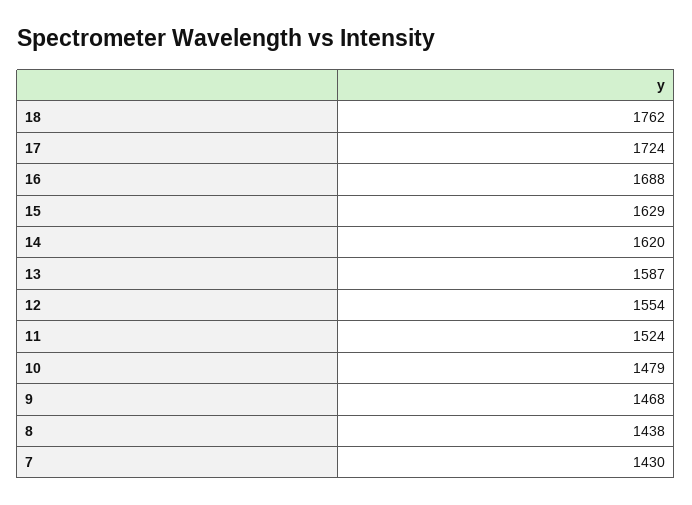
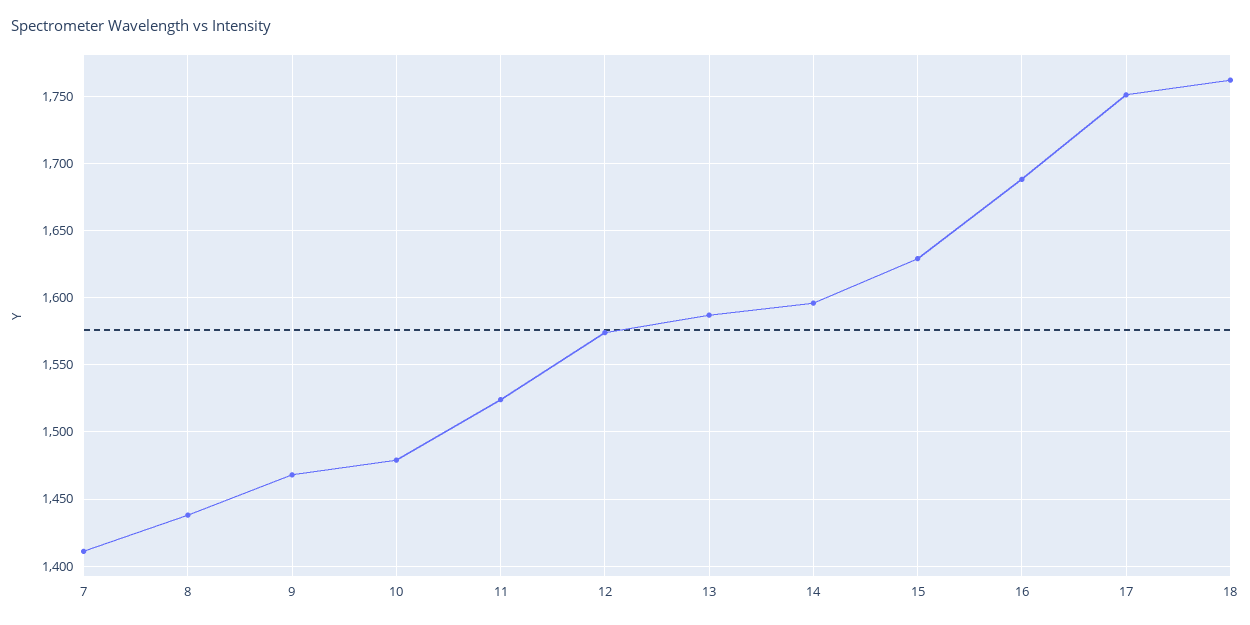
  {
    "18": 1762,
-   "17": 1724,
+   "17": 1750,
    "16": 1688,
    "15": 1629,
-   "14": 1620,
+   "14": 1595,
    "13": 1587,
-   "12": 1554,
+   "12": 1575,
    "11": 1524,
    "10": 1479,
    "9": 1468,
    "8": 1438,
-   "7": 1430
+   "7": 1410
  }

